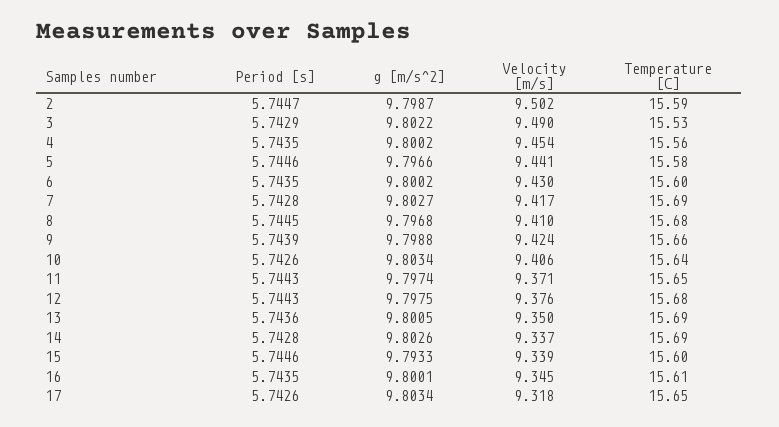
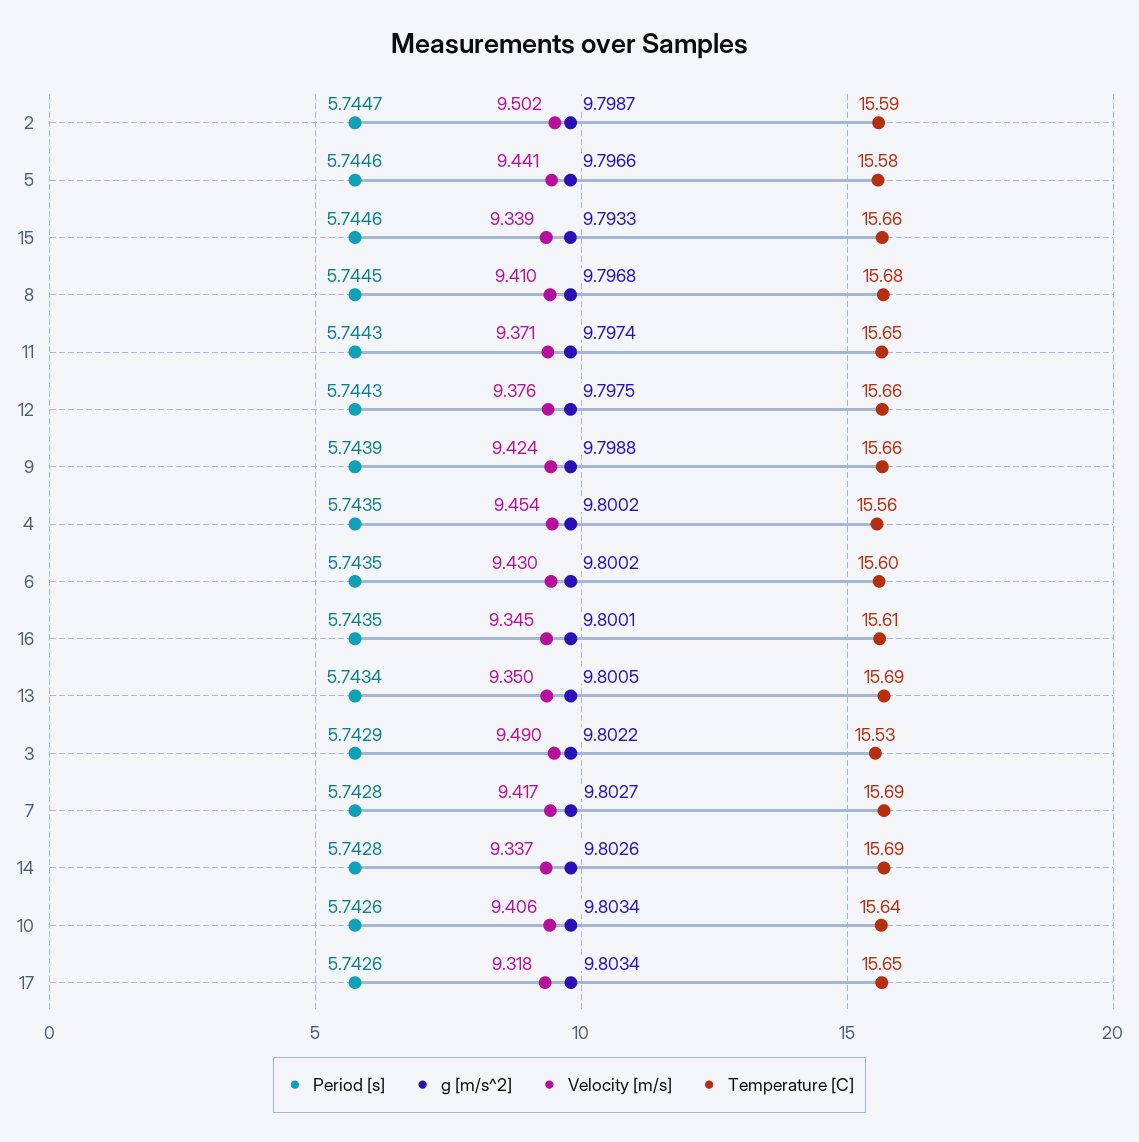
  {
    "Period [s]": {
      "2": 5.7447,
      "3": 5.7429,
      "4": 5.7435,
      "5": 5.7446,
      "6": 5.7435,
      "7": 5.7428,
      "8": 5.7445,
      "9": 5.7439,
      "10": 5.7426,
      "11": 5.7443,
      "12": 5.7443,
-     "13": 5.7436,
+     "13": 5.7434,
      "14": 5.7428,
      "15": 5.7446,
      "16": 5.7435,
      "17": 5.7426
    },
    "g [m/s^2]": {
      "2": 9.7987,
      "3": 9.8022,
      "4": 9.8002,
      "5": 9.7966,
      "6": 9.8002,
      "7": 9.8027,
      "8": 9.7968,
      "9": 9.7988,
      "10": 9.8034,
      "11": 9.7974,
      "12": 9.7975,
      "13": 9.8005,
      "14": 9.8026,
      "15": 9.7933,
      "16": 9.8001,
      "17": 9.8034
    },
    "Velocity [m/s]": {
      "2": 9.502,
      "3": 9.49,
      "4": 9.454,
      "5": 9.441,
      "6": 9.43,
      "7": 9.417,
      "8": 9.41,
      "9": 9.424,
      "10": 9.406,
      "11": 9.371,
      "12": 9.376,
      "13": 9.35,
      "14": 9.337,
      "15": 9.339,
      "16": 9.345,
      "17": 9.318
    },
    "Temperature [C]": {
      "2": 15.59,
      "3": 15.53,
      "4": 15.56,
      "5": 15.58,
      "6": 15.6,
      "7": 15.69,
      "8": 15.68,
      "9": 15.66,
      "10": 15.64,
      "11": 15.65,
-     "12": 15.68,
+     "12": 15.66,
      "13": 15.69,
      "14": 15.69,
-     "15": 15.6,
+     "15": 15.66,
      "16": 15.61,
      "17": 15.65
    }
  }

